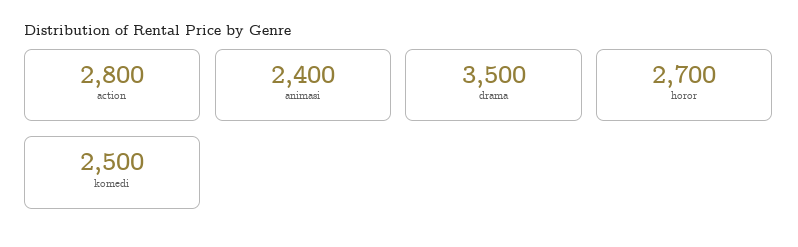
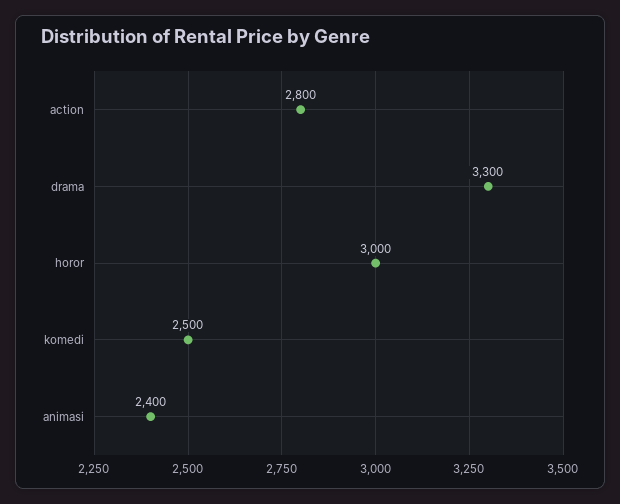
  {
    "action": 2800,
    "animasi": 2400,
-   "drama": 3500,
+   "drama": 3300,
-   "horor": 2700,
+   "horor": 3000,
    "komedi": 2500
  }

